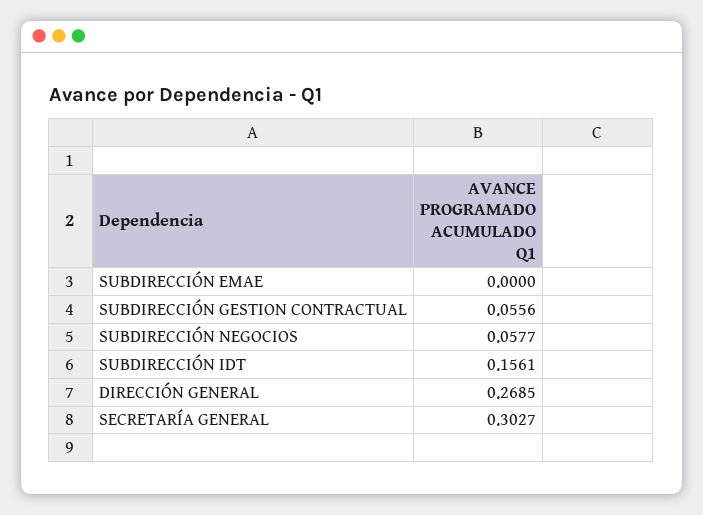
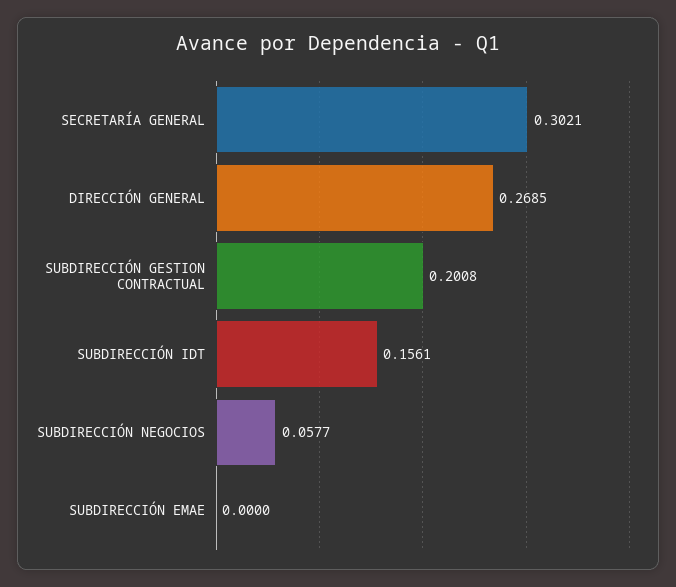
  {
    "SUBDIRECCIÓN EMAE": 0,
-   "SUBDIRECCIÓN GESTION CONTRACTUAL": 0.0556,
+   "SUBDIRECCIÓN GESTION CONTRACTUAL": 0.2008,
    "SUBDIRECCIÓN NEGOCIOS": 0.0577,
    "SUBDIRECCIÓN IDT": 0.1561,
    "DIRECCIÓN GENERAL": 0.2685,
-   "SECRETARÍA GENERAL": 0.3027
+   "SECRETARÍA GENERAL": 0.3021
  }

